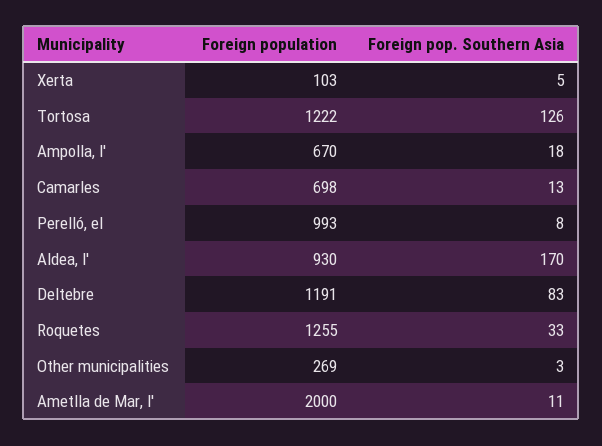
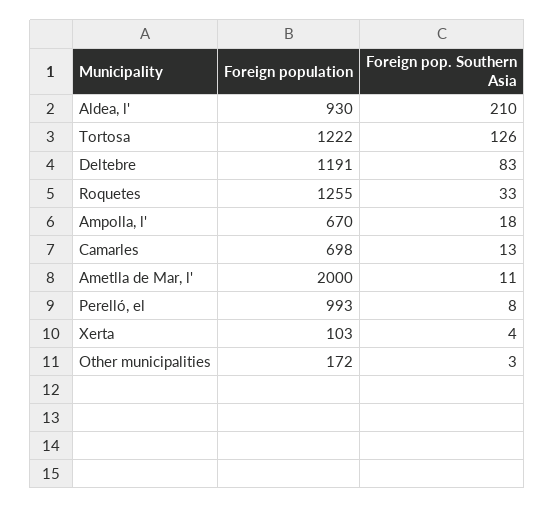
  {
    "Foreign population": {
      "Xerta": 103,
      "Tortosa": 1222,
      "Ampolla, l'": 670,
      "Camarles": 698,
      "Perelló, el": 993,
      "Aldea, l'": 930,
      "Deltebre": 1191,
      "Roquetes": 1255,
-     "Other municipalities": 269,
+     "Other municipalities": 172,
      "Ametlla de Mar, l'": 2000
    },
    "Foreign pop. Southern Asia": {
-     "Xerta": 5,
+     "Xerta": 4,
      "Tortosa": 126,
      "Ampolla, l'": 18,
      "Camarles": 13,
      "Perelló, el": 8,
-     "Aldea, l'": 170,
+     "Aldea, l'": 210,
      "Deltebre": 83,
      "Roquetes": 33,
      "Other municipalities": 3,
      "Ametlla de Mar, l'": 11
    }
  }

